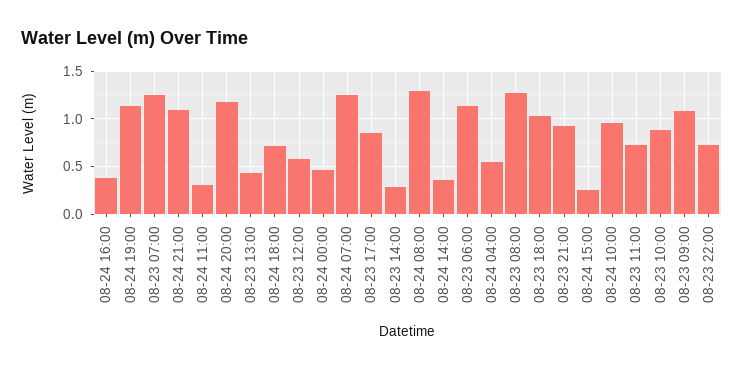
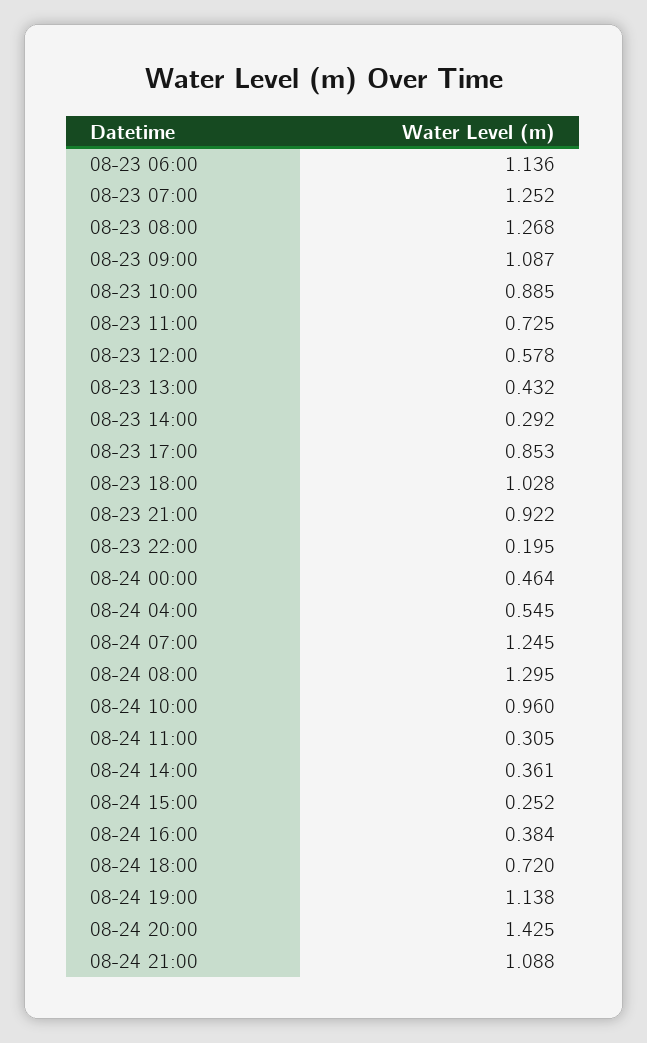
  {
    "08-24 16:00": 0.384,
    "08-24 19:00": 1.138,
    "08-23 07:00": 1.252,
    "08-24 21:00": 1.088,
    "08-24 11:00": 0.305,
-   "08-24 20:00": 1.2,
+   "08-24 20:00": 1.425,
    "08-23 13:00": 0.432,
    "08-24 18:00": 0.72,
    "08-23 12:00": 0.578,
    "08-24 00:00": 0.464,
    "08-24 07:00": 1.245,
    "08-23 17:00": 0.853,
    "08-23 14:00": 0.292,
    "08-24 08:00": 1.295,
    "08-24 14:00": 0.361,
    "08-23 06:00": 1.136,
    "08-24 04:00": 0.545,
    "08-23 08:00": 1.268,
    "08-23 18:00": 1.028,
    "08-23 21:00": 0.922,
    "08-24 15:00": 0.252,
    "08-24 10:00": 0.96,
    "08-23 11:00": 0.725,
    "08-23 10:00": 0.885,
    "08-23 09:00": 1.087,
-   "08-23 22:00": 0.7
+   "08-23 22:00": 0.195
  }

